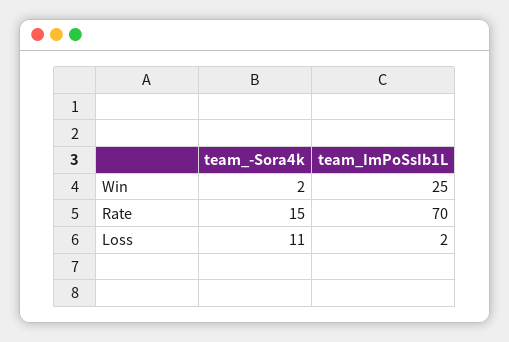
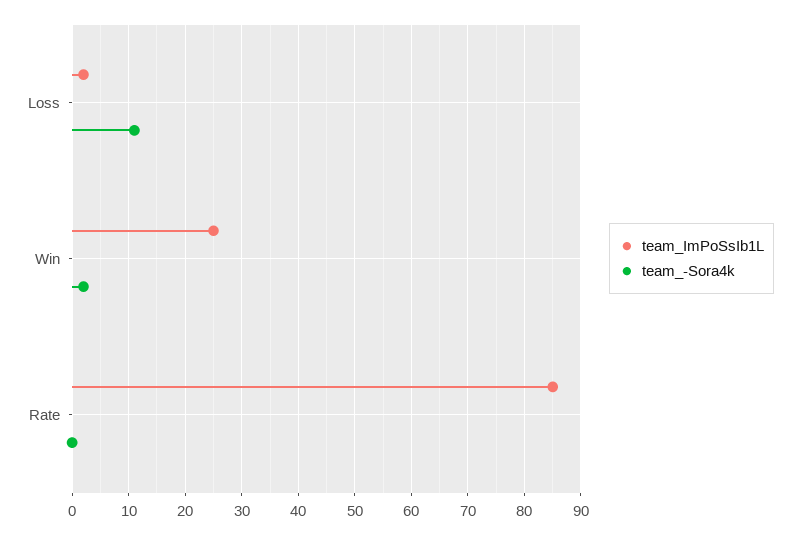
  {
    "team_-Sora4k": {
      "Win": 2,
-     "Rate": 15,
+     "Rate": 0,
      "Loss": 11
    },
    "team_ImPoSsIb1L": {
      "Win": 25,
-     "Rate": 70,
+     "Rate": 85,
      "Loss": 2
    }
  }

